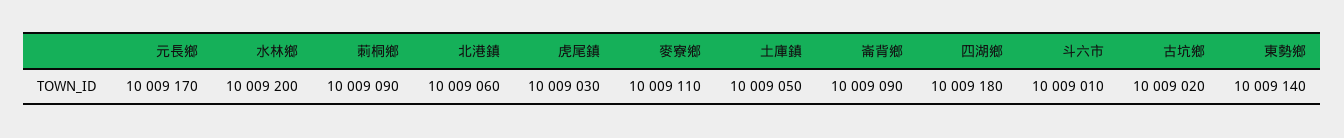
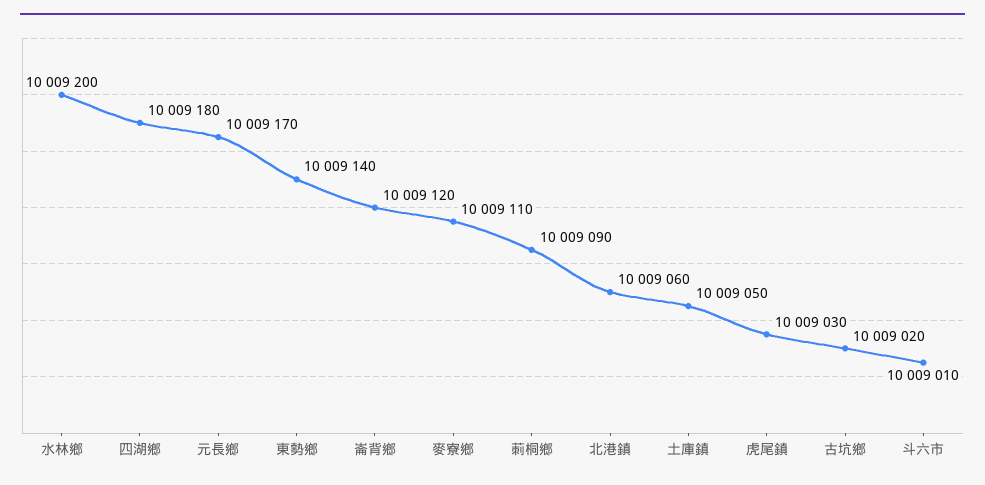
  {
    "元長鄉": 10009170,
    "水林鄉": 10009200,
    "莿桐鄉": 10009090,
    "北港鎮": 10009060,
    "虎尾鎮": 10009030,
    "麥寮鄉": 10009110,
    "土庫鎮": 10009050,
-   "崙背鄉": 10009090,
+   "崙背鄉": 10009120,
    "四湖鄉": 10009180,
    "斗六市": 10009010,
    "古坑鄉": 10009020,
    "東勢鄉": 10009140
  }

